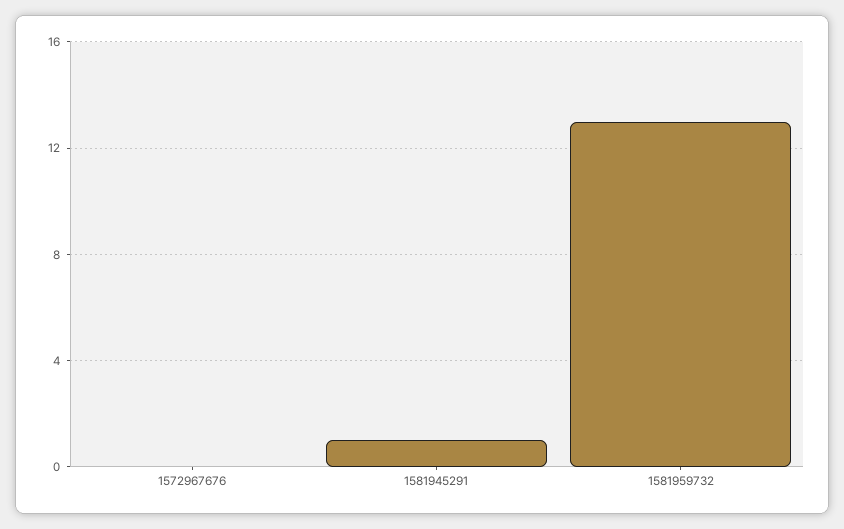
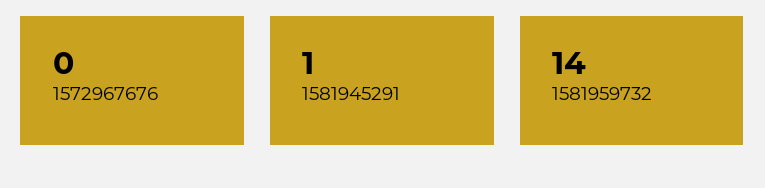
  {
    "1572967676": 0,
    "1581945291": 1,
-   "1581959732": 13
+   "1581959732": 14
  }

